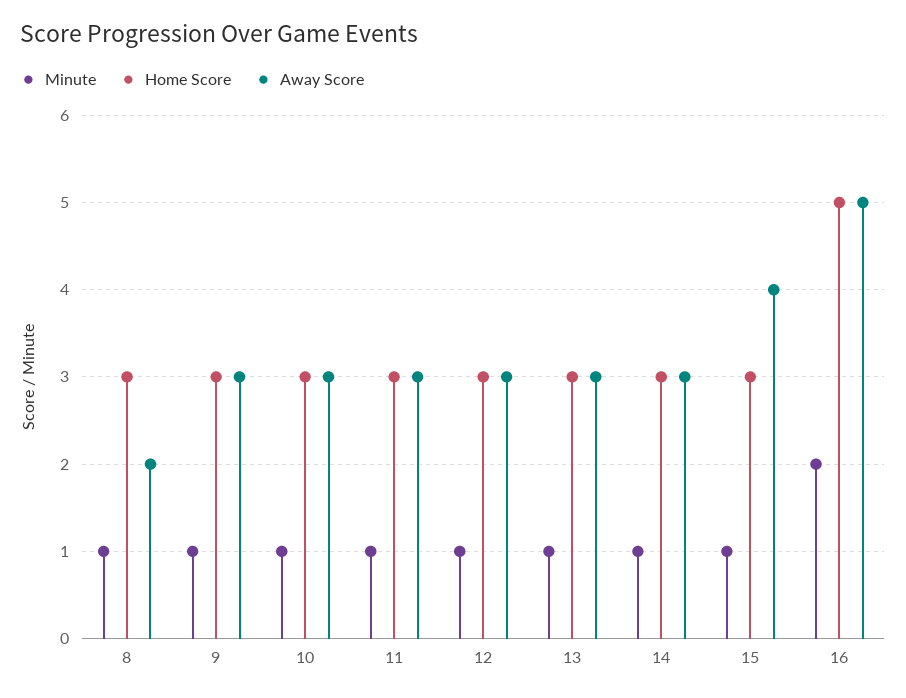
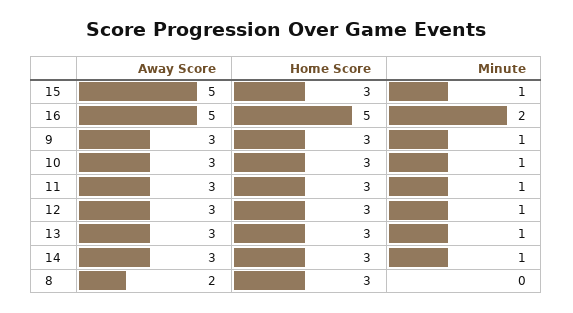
  {
    "Minute": {
-     "8": 1,
+     "8": 0,
      "9": 1,
      "10": 1,
      "11": 1,
      "12": 1,
      "13": 1,
      "14": 1,
      "15": 1,
      "16": 2
    },
    "Home Score": {
      "8": 3,
      "9": 3,
      "10": 3,
      "11": 3,
      "12": 3,
      "13": 3,
      "14": 3,
      "15": 3,
      "16": 5
    },
    "Away Score": {
      "8": 2,
      "9": 3,
      "10": 3,
      "11": 3,
      "12": 3,
      "13": 3,
      "14": 3,
-     "15": 4,
+     "15": 5,
      "16": 5
    }
  }

